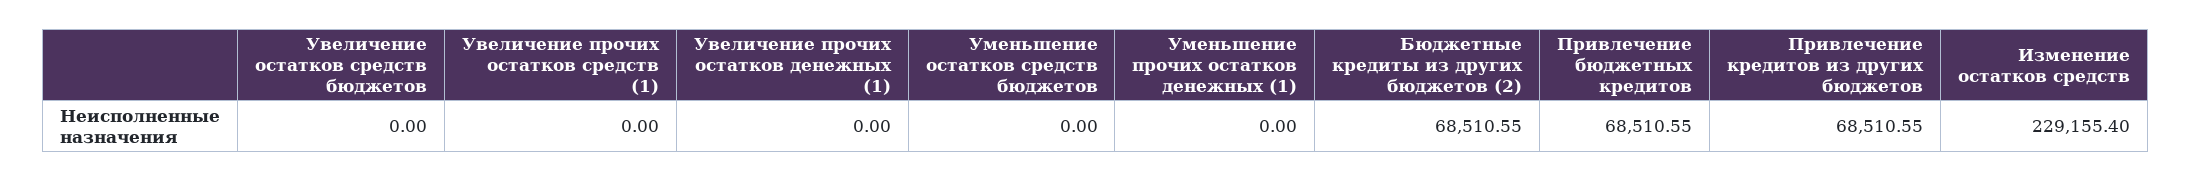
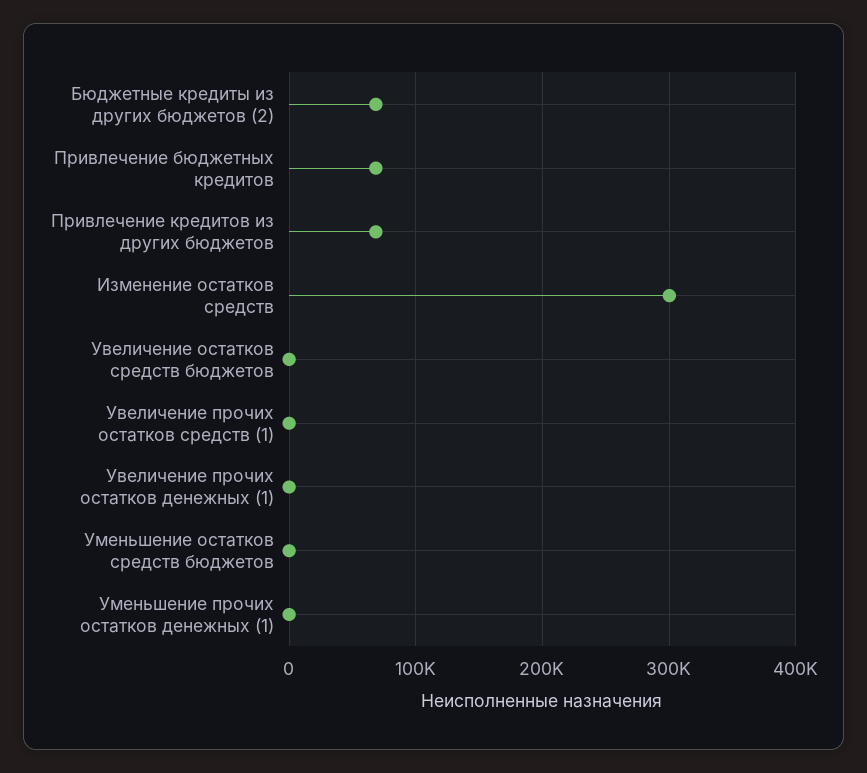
  {
    "Увеличение остатков средств бюджетов": 0,
    "Увеличение прочих остатков средств (1)": 0,
    "Увеличение прочих остатков денежных (1)": 0,
    "Уменьшение остатков средств бюджетов": 0,
    "Уменьшение прочих остатков денежных (1)": 0,
    "Бюджетные кредиты из других бюджетов (2)": 68510.55,
    "Привлечение бюджетных кредитов": 68510.55,
    "Привлечение кредитов из других бюджетов": 68510.55,
-   "Изменение остатков средств": 229155.4
+   "Изменение остатков средств": 300000
  }

